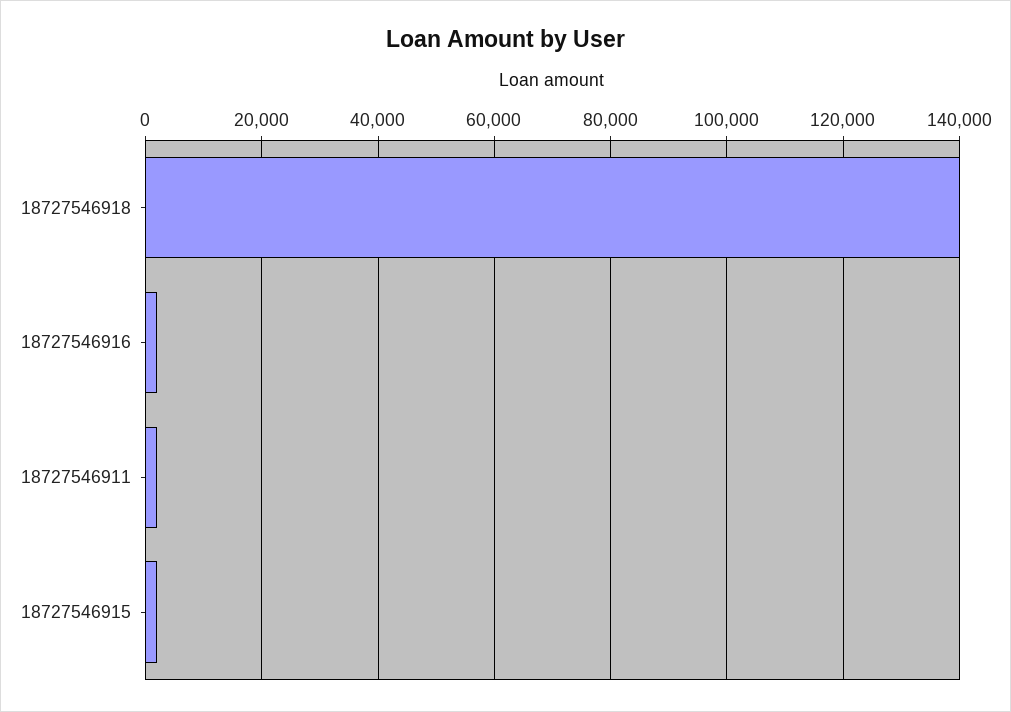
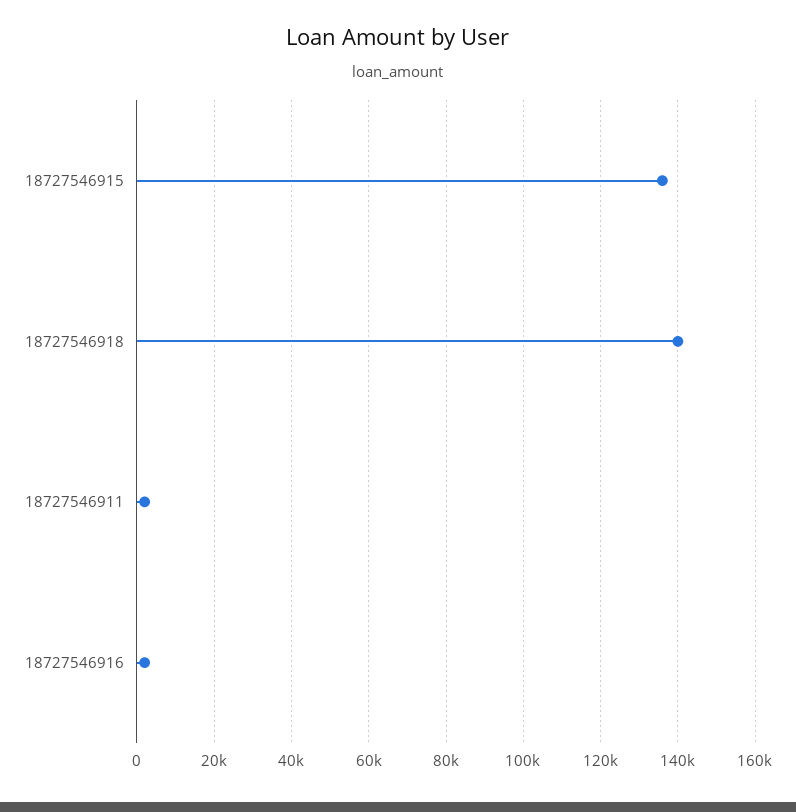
  {
    "18727546918": 140000,
    "18727546916": 2000,
    "18727546911": 2000,
-   "18727546915": 2000
+   "18727546915": 136000
  }

